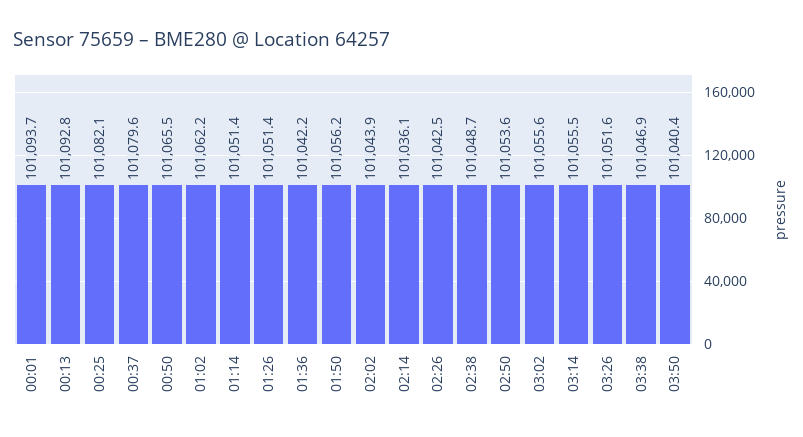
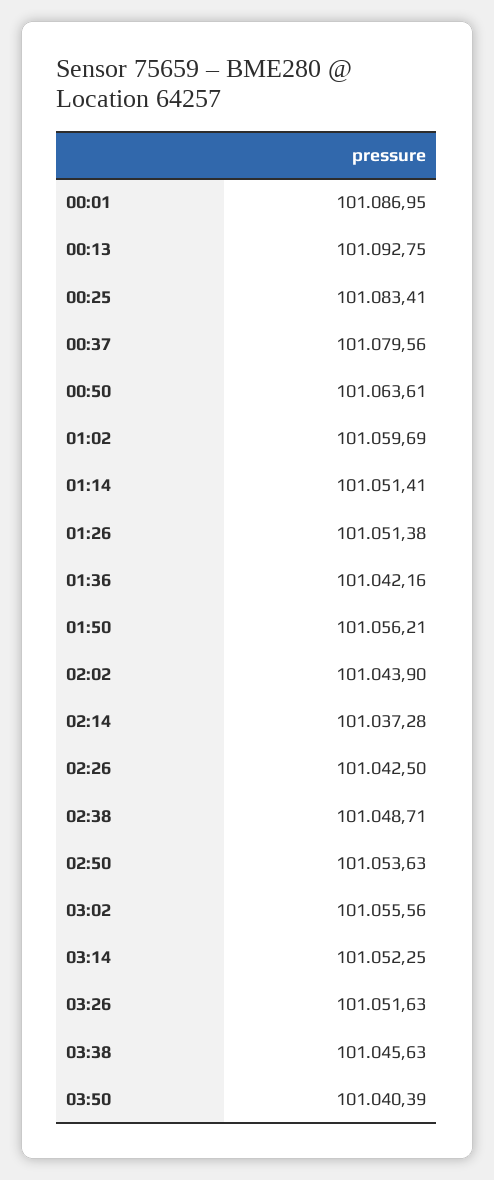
  {
-   "00:01": 101093.7,
+   "00:01": 101086.95,
    "00:13": 101092.75,
-   "00:25": 101082.1,
+   "00:25": 101083.41,
    "00:37": 101079.56,
-   "00:50": 101065.5,
+   "00:50": 101063.61,
-   "01:02": 101062.2,
+   "01:02": 101059.69,
    "01:14": 101051.41,
    "01:26": 101051.38,
    "01:36": 101042.16,
    "01:50": 101056.21,
    "02:02": 101043.9,
-   "02:14": 101036.1,
+   "02:14": 101037.28,
    "02:26": 101042.5,
    "02:38": 101048.71,
    "02:50": 101053.63,
    "03:02": 101055.56,
-   "03:14": 101055.5,
+   "03:14": 101052.25,
    "03:26": 101051.63,
-   "03:38": 101046.9,
+   "03:38": 101045.63,
    "03:50": 101040.39
  }

